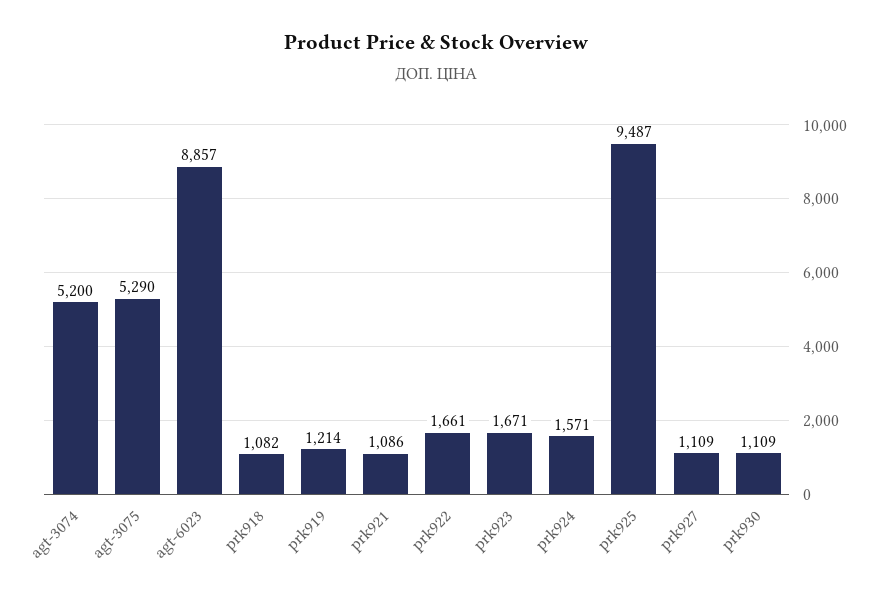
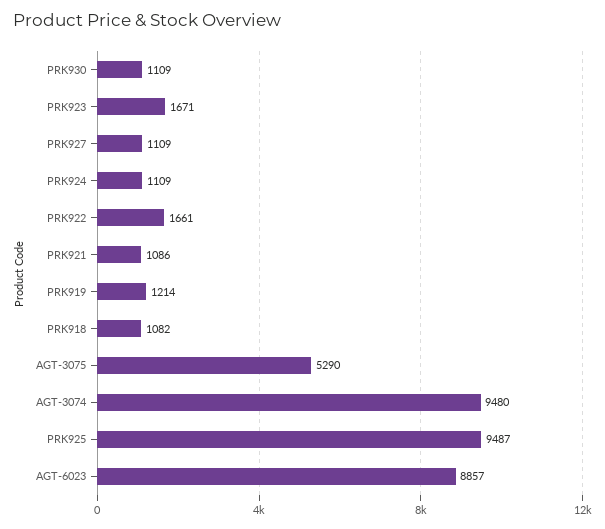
  {
-   "agt-3074": 5200,
+   "agt-3074": 9480,
    "agt-3075": 5290,
    "agt-6023": 8857,
    "prk918": 1082,
    "prk919": 1214,
    "prk921": 1086,
    "prk922": 1661,
    "prk923": 1671,
-   "prk924": 1571,
+   "prk924": 1109,
    "prk925": 9487,
    "prk927": 1109,
    "prk930": 1109
  }

